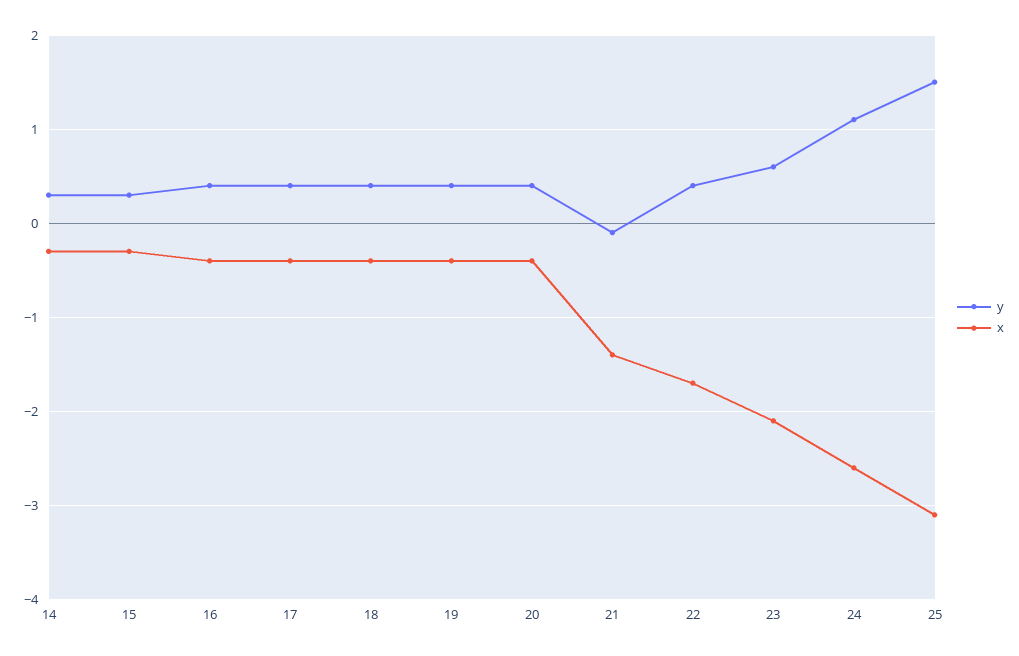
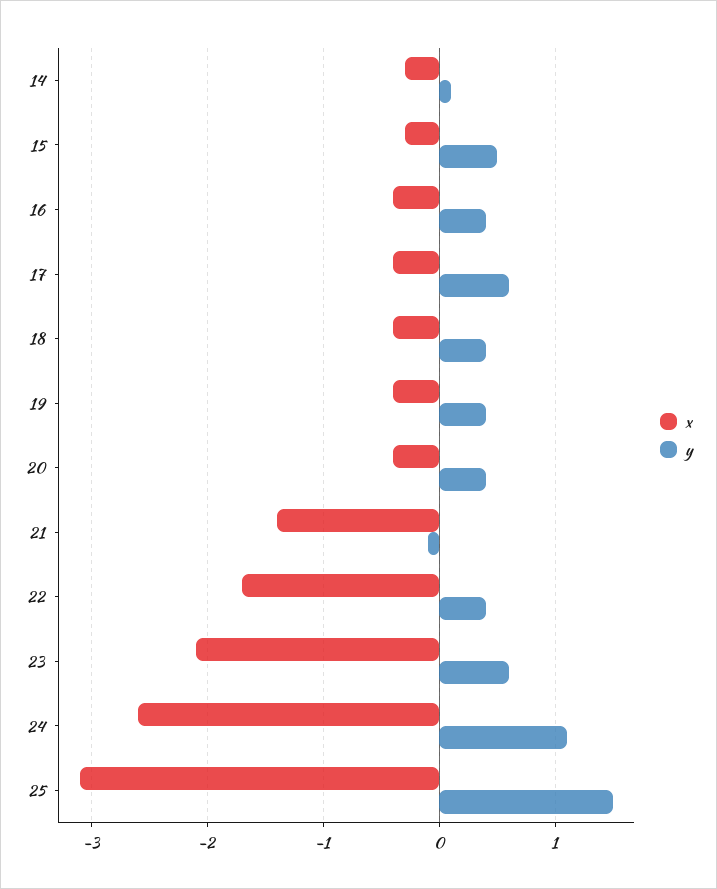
  {
    "y": {
-     "14": 0.3,
+     "14": 0.1,
-     "15": 0.3,
+     "15": 0.5,
      "16": 0.4,
-     "17": 0.4,
+     "17": 0.6,
      "18": 0.4,
      "19": 0.4,
      "20": 0.4,
      "21": -0.1,
      "22": 0.4,
      "23": 0.6,
      "24": 1.1,
      "25": 1.5
    },
    "x": {
      "14": -0.3,
      "15": -0.3,
      "16": -0.4,
      "17": -0.4,
      "18": -0.4,
      "19": -0.4,
      "20": -0.4,
      "21": -1.4,
      "22": -1.7,
      "23": -2.1,
      "24": -2.6,
      "25": -3.1
    }
  }

